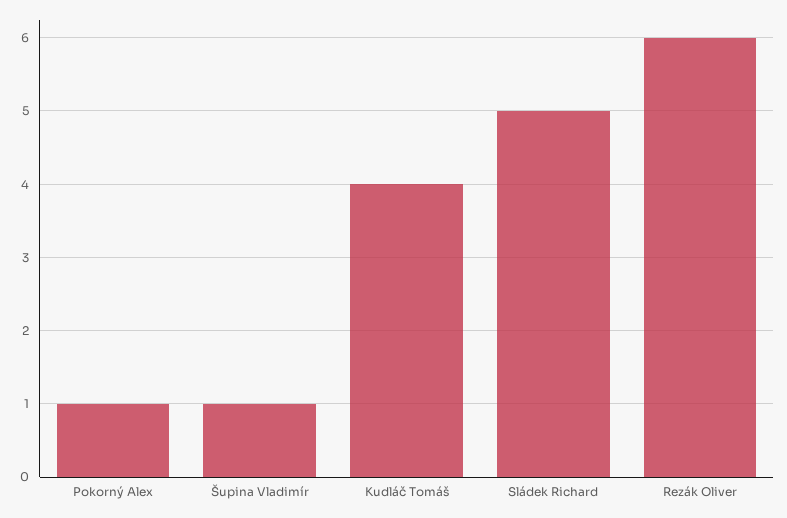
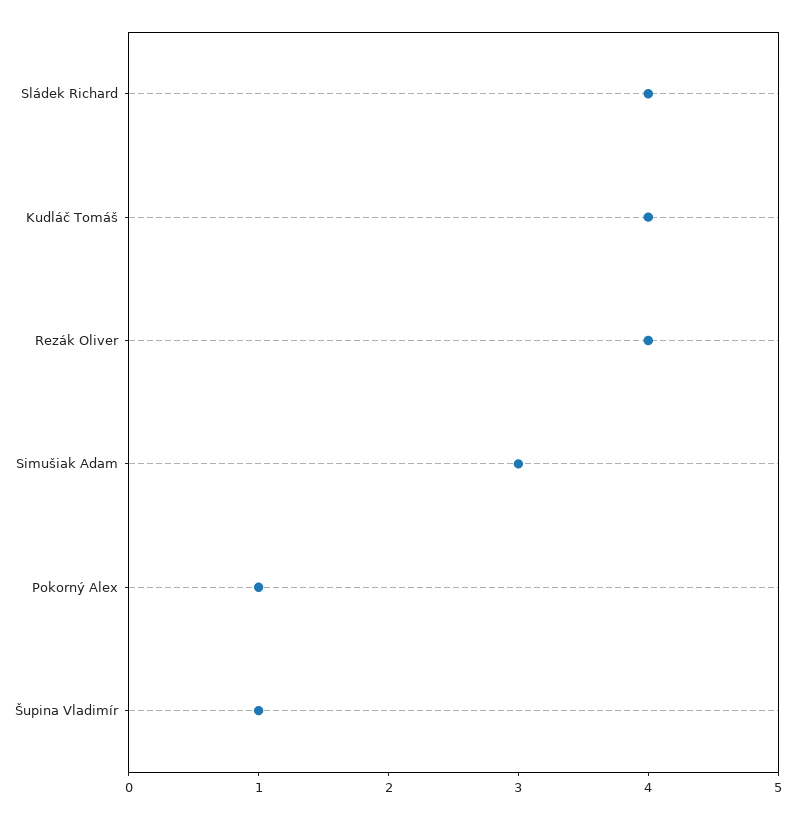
  {
    "Pokorný Alex": 1,
    "Šupina Vladimír": 1,
    "Kudláč Tomáš": 4,
-   "Sládek Richard": 5,
+   "Sládek Richard": 4,
-   "Rezák Oliver": 6
+   "Rezák Oliver": 4,
+   "Simušiak Adam": 3
  }

